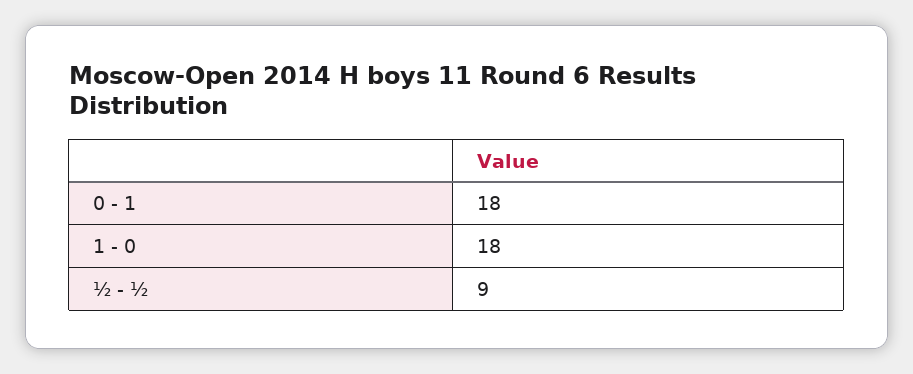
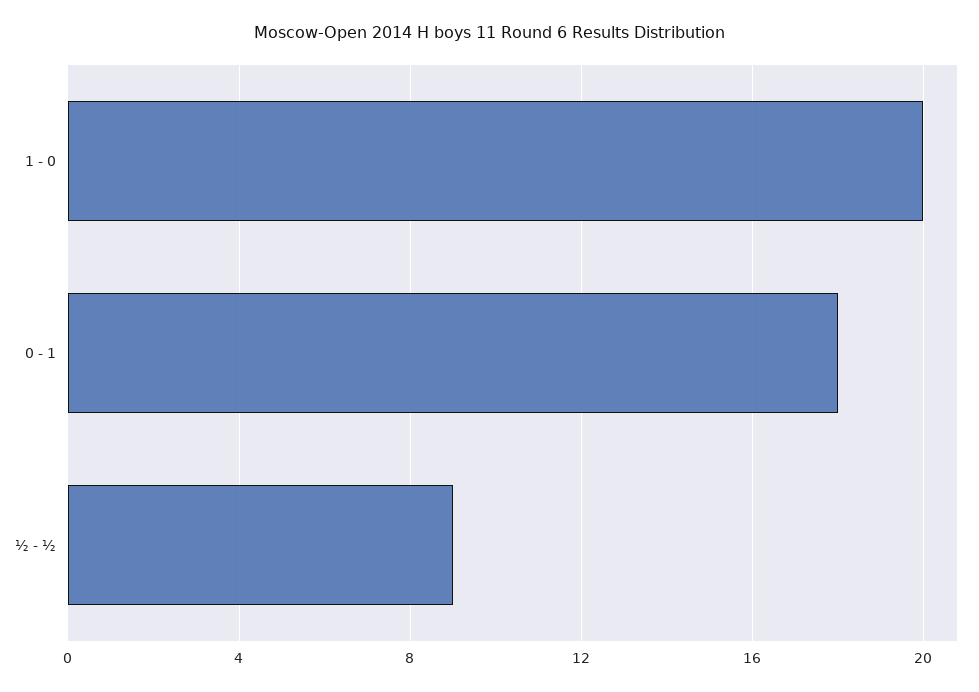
  {
    "0 - 1": 18,
-   "1 - 0": 18,
+   "1 - 0": 20,
    "½ - ½": 9
  }

